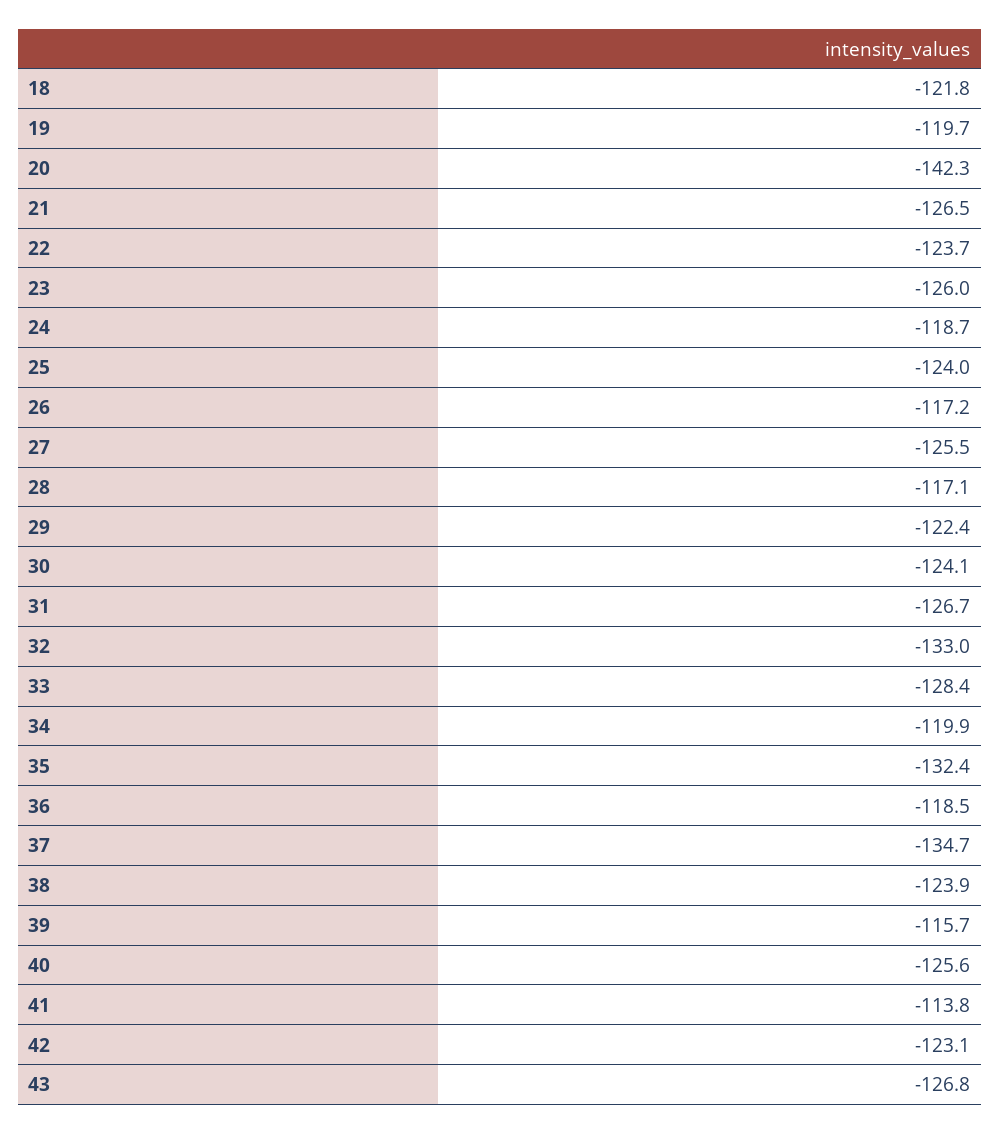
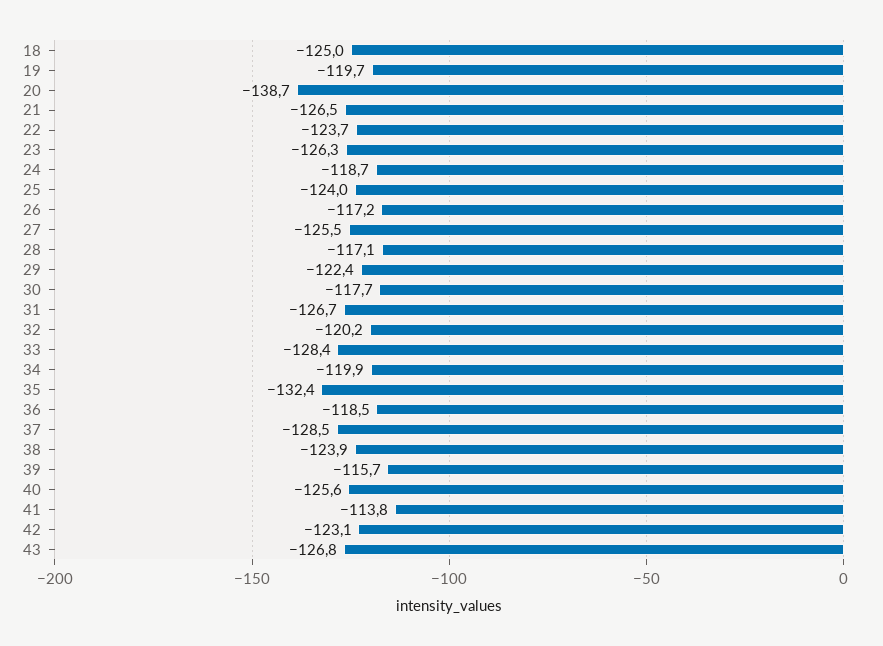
  {
-   "18": -121.8,
+   "18": -125,
    "19": -119.7,
-   "20": -142.3,
+   "20": -138.7,
    "21": -126.5,
    "22": -123.7,
-   "23": -126,
+   "23": -126.3,
    "24": -118.7,
    "25": -124,
    "26": -117.2,
    "27": -125.5,
    "28": -117.1,
    "29": -122.4,
-   "30": -124.1,
+   "30": -117.7,
    "31": -126.7,
-   "32": -133,
+   "32": -120.2,
    "33": -128.4,
    "34": -119.9,
    "35": -132.4,
    "36": -118.5,
-   "37": -134.7,
+   "37": -128.5,
    "38": -123.9,
    "39": -115.7,
    "40": -125.6,
    "41": -113.8,
    "42": -123.1,
    "43": -126.8
  }

